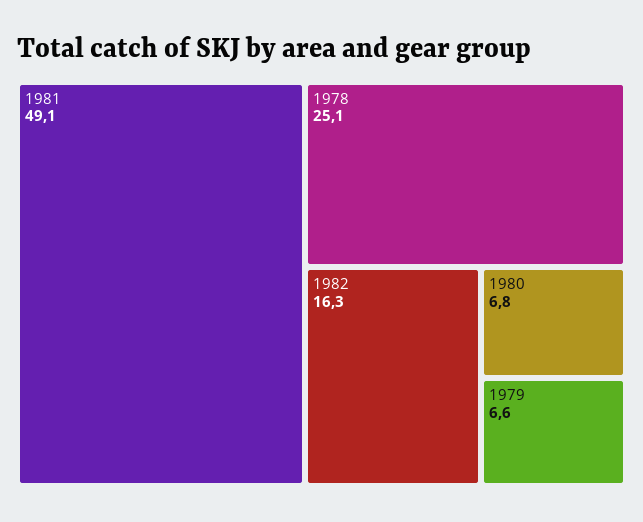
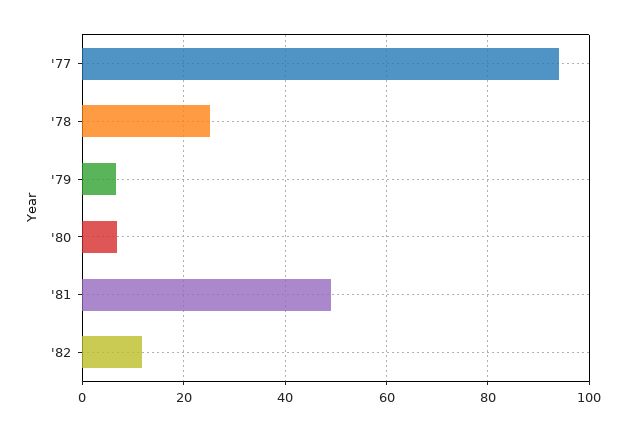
  {
    "1981": 49.1,
    "1978": 25.1,
-   "1982": 16.3,
+   "1982": 12,
    "1980": 6.8,
-   "1979": 6.6
+   "1979": 6.6,
+   "'77": 94
  }

